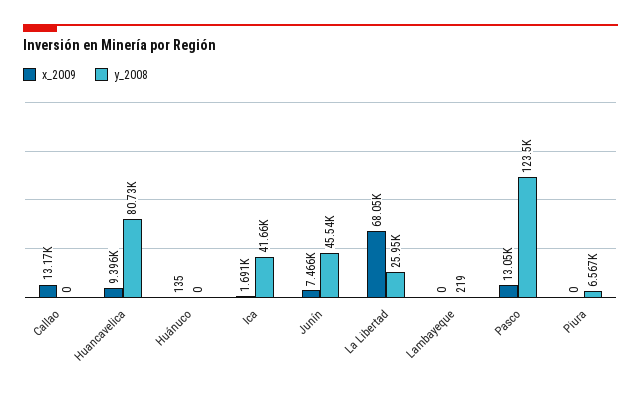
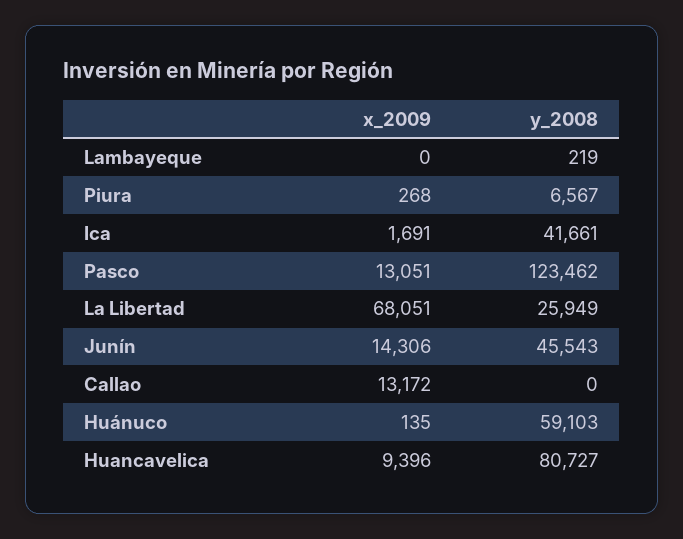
  {
    "x_2009": {
      "Callao": 13172,
      "Huancavelica": 9396,
      "Huánuco": 135,
      "Ica": 1691,
-     "Junín": 7466,
+     "Junín": 14306,
      "La Libertad": 68051,
      "Lambayeque": 0,
      "Pasco": 13051,
-     "Piura": 0
+     "Piura": 268
    },
    "y_2008": {
      "Callao": 0,
      "Huancavelica": 80727,
-     "Huánuco": 0,
+     "Huánuco": 59103,
      "Ica": 41661,
      "Junín": 45543,
      "La Libertad": 25949,
      "Lambayeque": 219,
      "Pasco": 123462,
      "Piura": 6567
    }
  }

